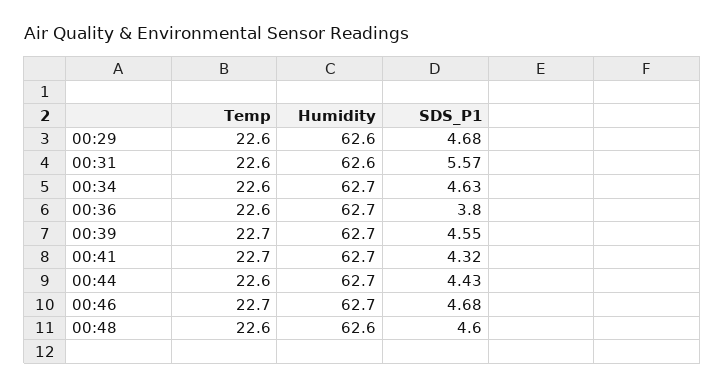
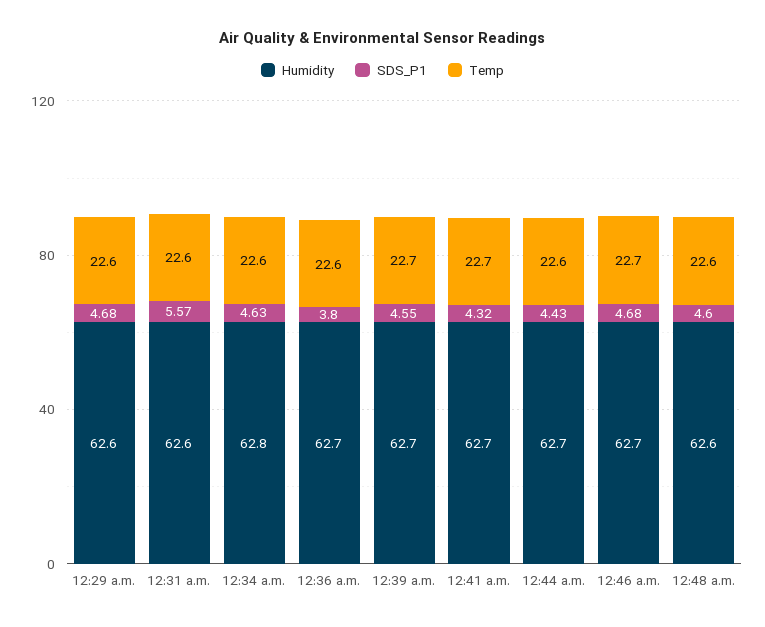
  {
    "Temp": {
      "00:29": 22.6,
      "00:31": 22.6,
      "00:34": 22.6,
      "00:36": 22.6,
      "00:39": 22.7,
      "00:41": 22.7,
      "00:44": 22.6,
      "00:46": 22.7,
      "00:48": 22.6
    },
    "Humidity": {
      "00:29": 62.6,
      "00:31": 62.6,
-     "00:34": 62.7,
+     "00:34": 62.8,
      "00:36": 62.7,
      "00:39": 62.7,
      "00:41": 62.7,
      "00:44": 62.7,
      "00:46": 62.7,
      "00:48": 62.6
    },
    "SDS_P1": {
      "00:29": 4.68,
      "00:31": 5.57,
      "00:34": 4.63,
      "00:36": 3.8,
      "00:39": 4.55,
      "00:41": 4.32,
      "00:44": 4.43,
      "00:46": 4.68,
      "00:48": 4.6
    }
  }

